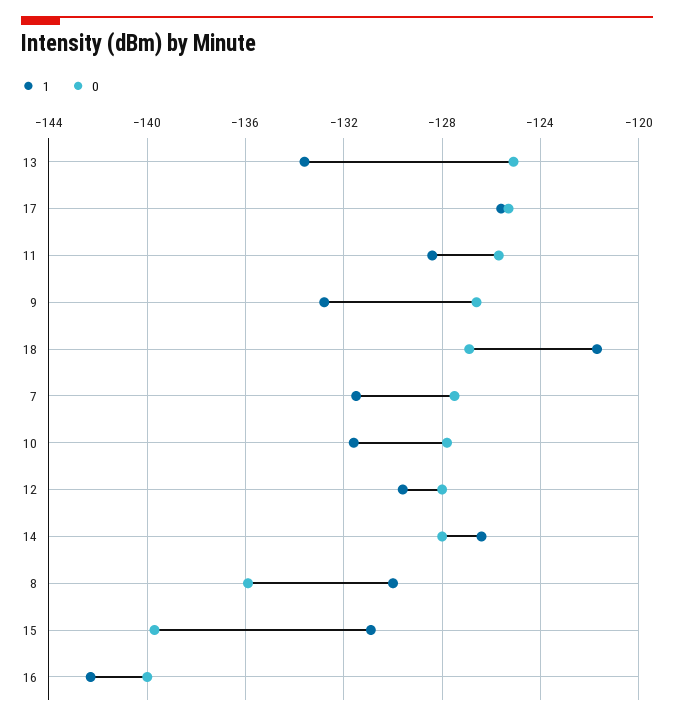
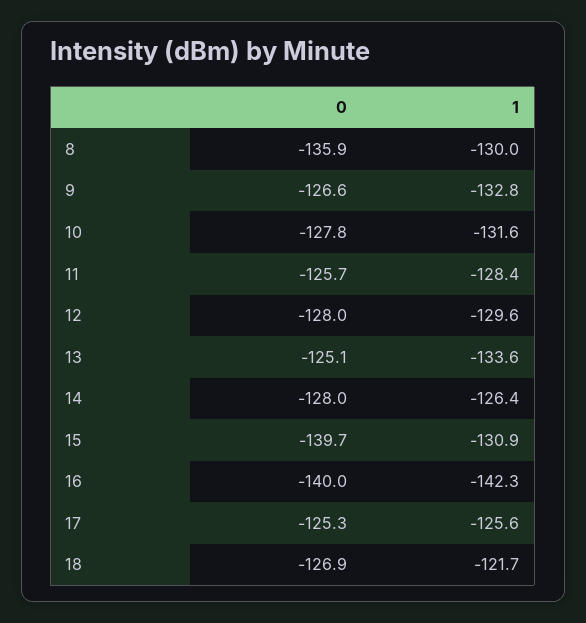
  {
    "1": {
      "13": -133.6,
      "17": -125.6,
      "11": -128.4,
      "9": -132.8,
      "18": -121.7,
-     "7": -131.5,
      "10": -131.6,
      "12": -129.6,
      "14": -126.4,
      "8": -130,
      "15": -130.9,
      "16": -142.3
    },
    "0": {
      "13": -125.1,
      "17": -125.3,
      "11": -125.7,
      "9": -126.6,
      "18": -126.9,
-     "7": -127.5,
      "10": -127.8,
      "12": -128,
      "14": -128,
      "8": -135.9,
      "15": -139.7,
      "16": -140
    }
  }

